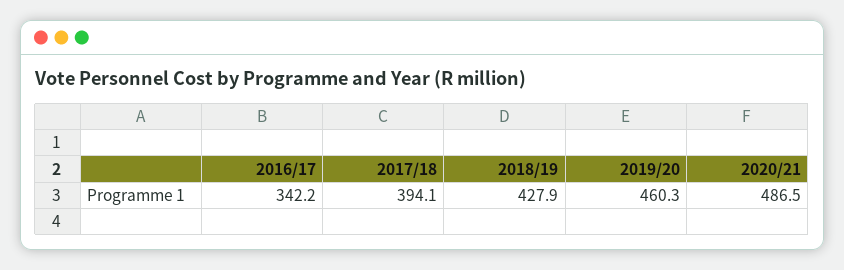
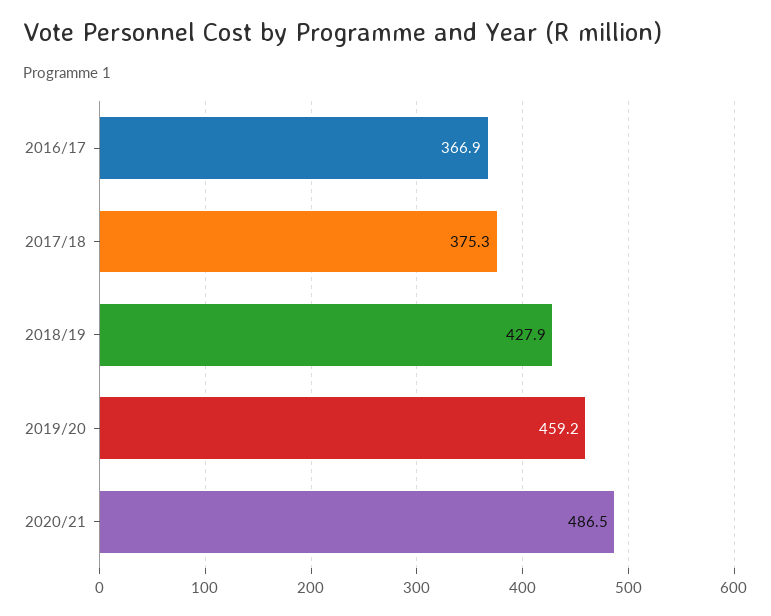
  {
-   "2016/17": 342.2,
+   "2016/17": 366.9,
-   "2017/18": 394.1,
+   "2017/18": 375.3,
    "2018/19": 427.9,
-   "2019/20": 460.3,
+   "2019/20": 459.2,
    "2020/21": 486.5
  }

